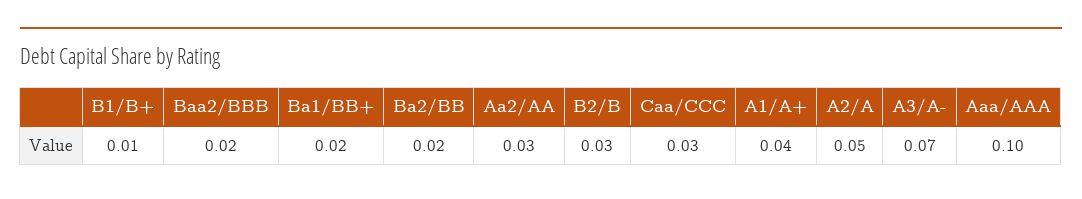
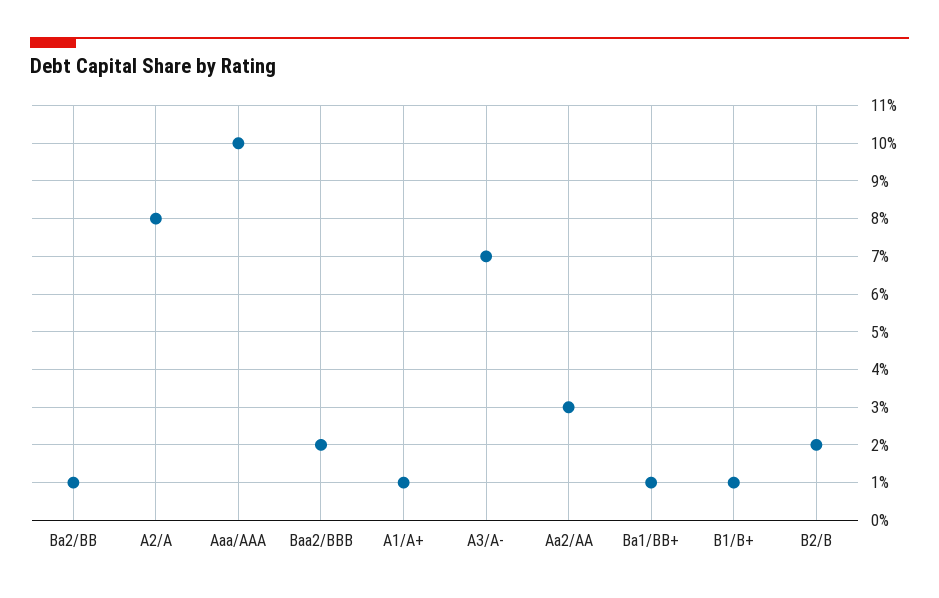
  {
    "B1/B+": 0.01,
    "Baa2/BBB": 0.02,
-   "Ba1/BB+": 0.02,
+   "Ba1/BB+": 0.01,
-   "Ba2/BB": 0.02,
+   "Ba2/BB": 0.01,
    "Aa2/AA": 0.03,
-   "B2/B": 0.03,
+   "B2/B": 0.02,
-   "Caa/CCC": 0.03,
-   "A1/A+": 0.04,
+   "A1/A+": 0.01,
-   "A2/A": 0.05,
+   "A2/A": 0.08,
    "A3/A-": 0.07,
    "Aaa/AAA": 0.1
  }

